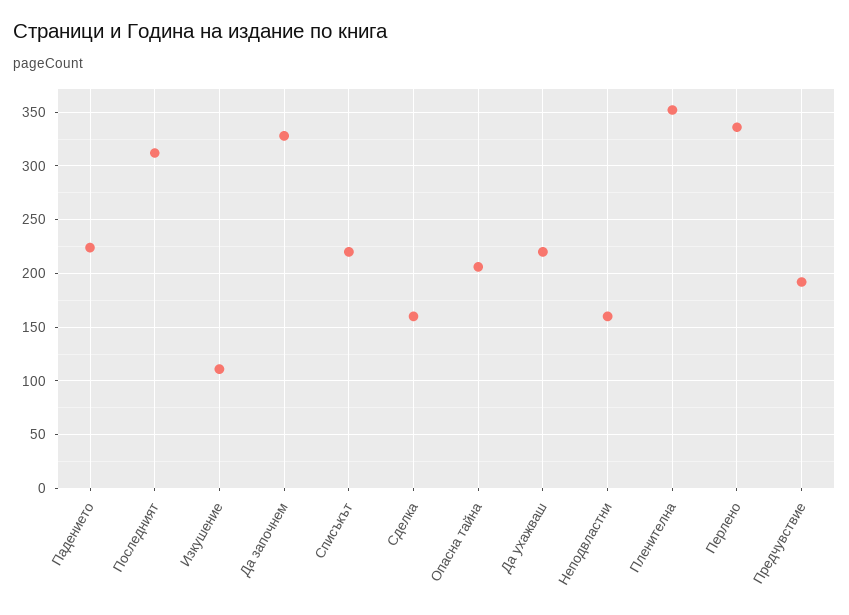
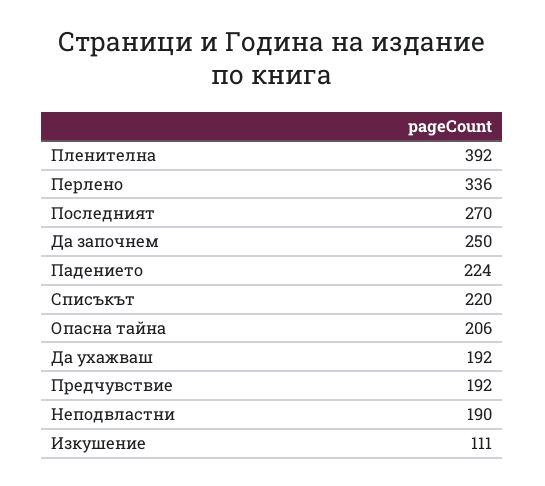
  {
    "Падението": 224,
-   "Последният": 310,
+   "Последният": 270,
    "Изкушение": 111,
-   "Да започнем": 330,
+   "Да започнем": 250,
    "Списъкът": 220,
-   "Сделка": 160,
    "Опасна тайна": 206,
-   "Да ухажваш": 220,
+   "Да ухажваш": 192,
-   "Неподвластни": 160,
+   "Неподвластни": 190,
-   "Пленителна": 350,
+   "Пленителна": 392,
    "Перлено": 336,
    "Предчувствие": 192
  }

